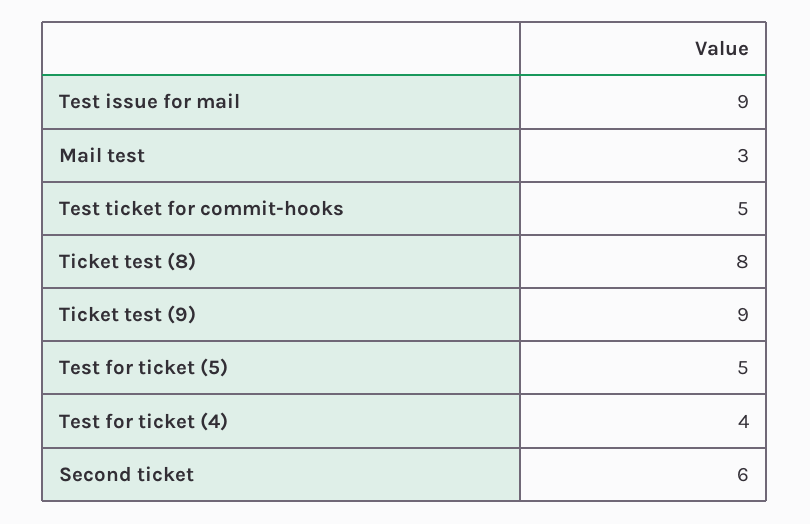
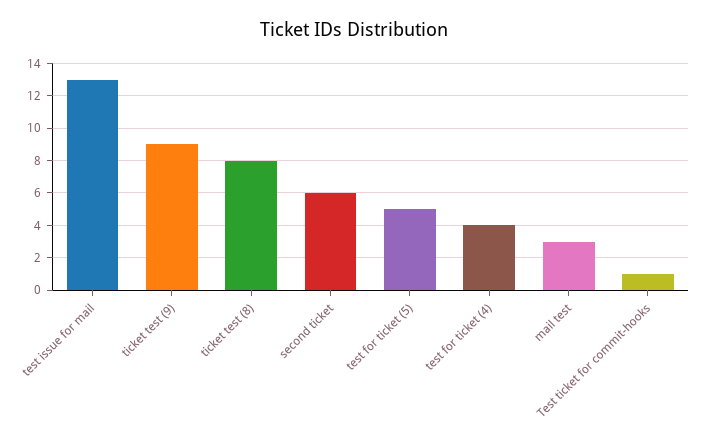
  {
-   "Test issue for mail": 9,
+   "Test issue for mail": 13,
    "Mail test": 3,
-   "Test ticket for commit-hooks": 5,
+   "Test ticket for commit-hooks": 1,
    "Ticket test (8)": 8,
    "Ticket test (9)": 9,
    "Test for ticket (5)": 5,
    "Test for ticket (4)": 4,
    "Second ticket": 6
  }

